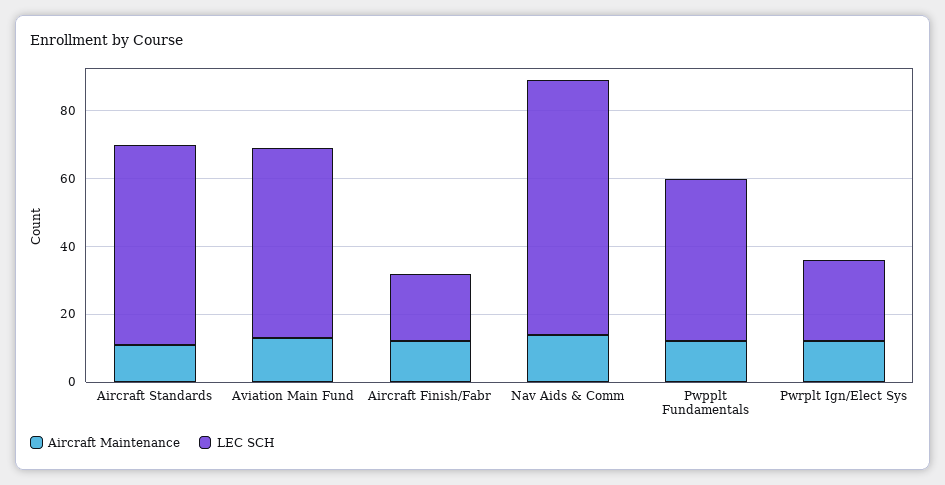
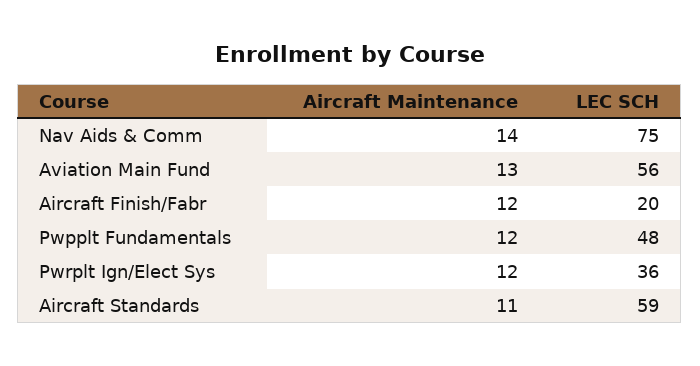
  {
    "Aircraft Maintenance": {
      "Aircraft Standards": 11,
      "Aviation Main Fund": 13,
      "Aircraft Finish/Fabr": 12,
      "Nav Aids & Comm": 14,
      "Pwpplt Fundamentals": 12,
      "Pwrplt Ign/Elect Sys": 12
    },
    "LEC SCH": {
      "Aircraft Standards": 59,
      "Aviation Main Fund": 56,
      "Aircraft Finish/Fabr": 20,
      "Nav Aids & Comm": 75,
      "Pwpplt Fundamentals": 48,
-     "Pwrplt Ign/Elect Sys": 25
+     "Pwrplt Ign/Elect Sys": 36
    }
  }

